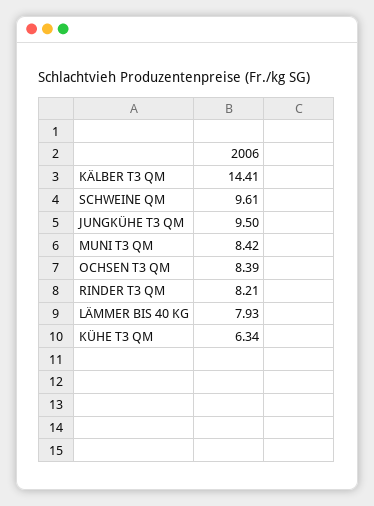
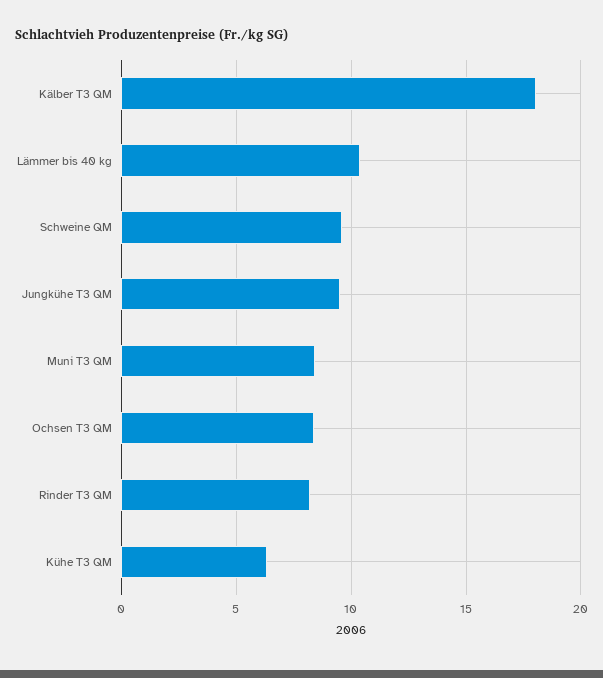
  {
-   "KÄLBER T3 QM": 14.41,
+   "KÄLBER T3 QM": 18,
    "SCHWEINE QM": 9.61,
    "JUNGKÜHE T3 QM": 9.5,
    "MUNI T3 QM": 8.42,
    "OCHSEN T3 QM": 8.39,
    "RINDER T3 QM": 8.21,
-   "LÄMMER BIS 40 KG": 7.93,
+   "LÄMMER BIS 40 KG": 10.5,
    "KÜHE T3 QM": 6.34
  }

